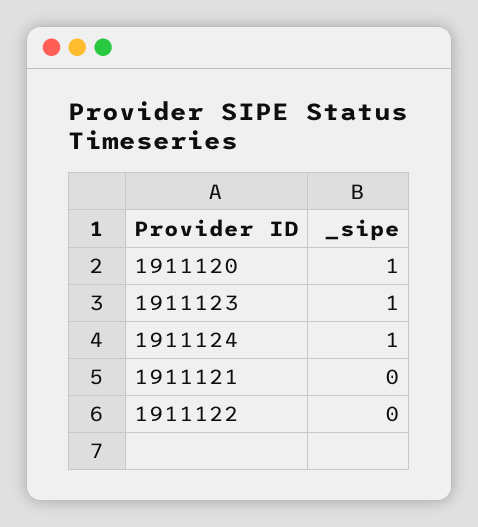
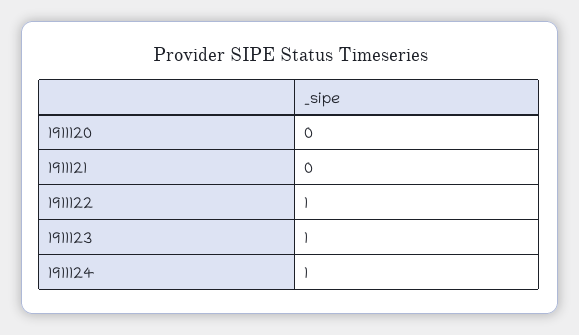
  {
-   "1911120": 1,
+   "1911120": 0,
    "1911123": 1,
    "1911124": 1,
    "1911121": 0,
-   "1911122": 0
+   "1911122": 1
  }

